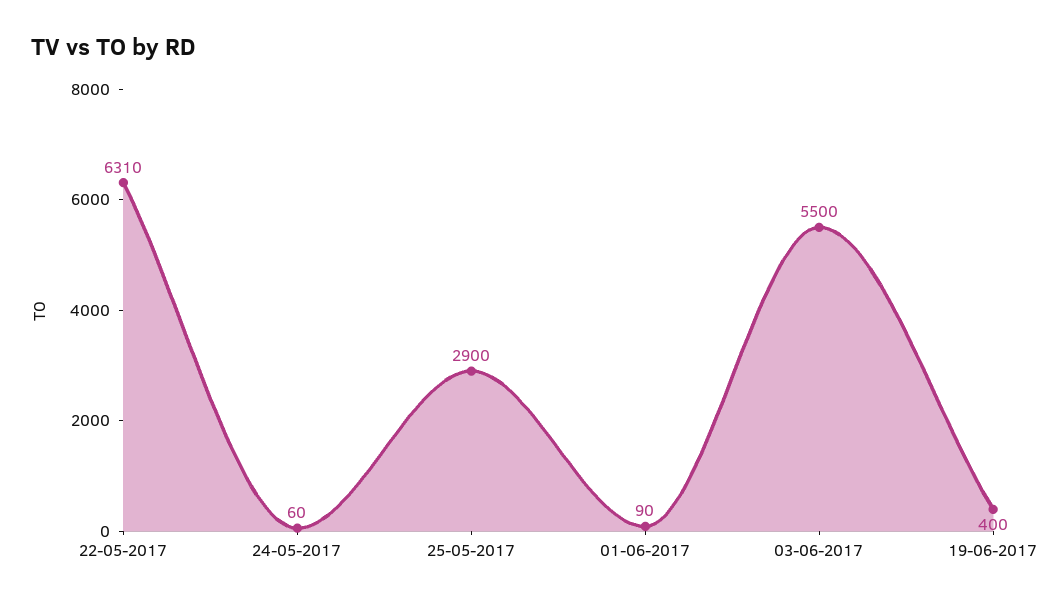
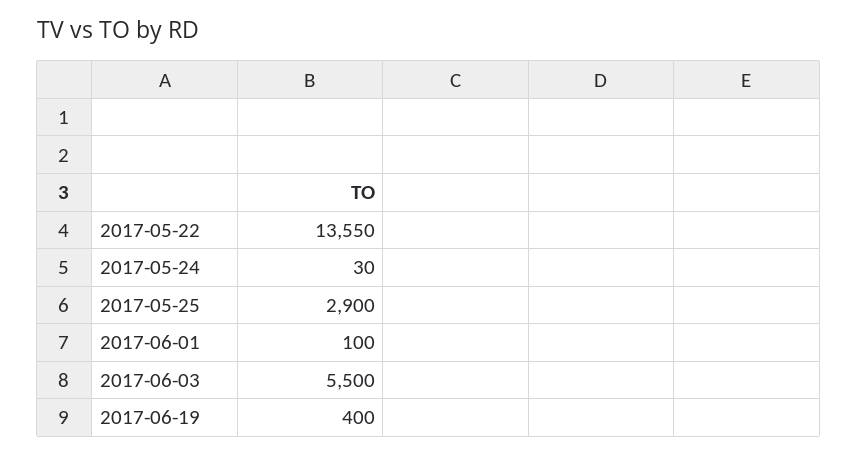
  {
-   "22-05-2017": 6310,
+   "22-05-2017": 13550,
-   "24-05-2017": 60,
+   "24-05-2017": 30,
    "25-05-2017": 2900,
-   "01-06-2017": 90,
+   "01-06-2017": 100,
    "03-06-2017": 5500,
    "19-06-2017": 400
  }

